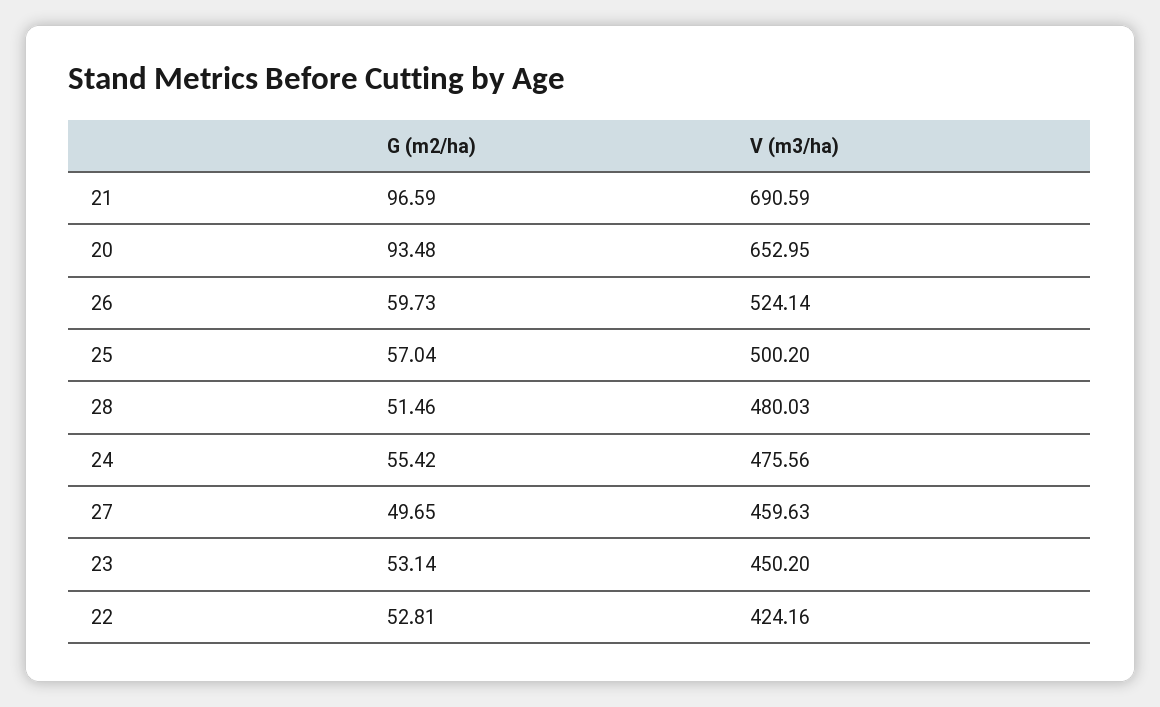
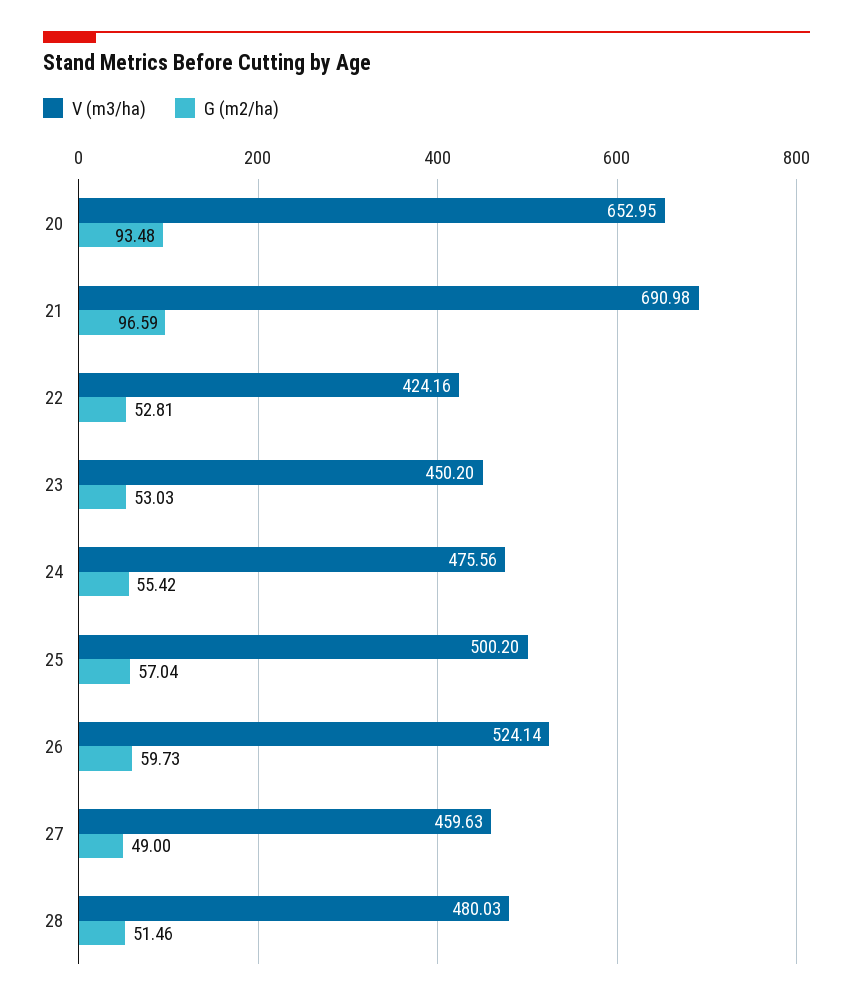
  {
    "G (m2/ha)": {
      "21": 96.59,
      "20": 93.48,
      "26": 59.73,
      "25": 57.04,
      "28": 51.46,
      "24": 55.42,
-     "27": 49.65,
+     "27": 49,
-     "23": 53.14,
+     "23": 53.03,
      "22": 52.81
    },
    "V (m3/ha)": {
-     "21": 690.59,
+     "21": 690.98,
      "20": 652.95,
      "26": 524.14,
      "25": 500.2,
      "28": 480.03,
      "24": 475.56,
      "27": 459.63,
      "23": 450.2,
      "22": 424.16
    }
  }

